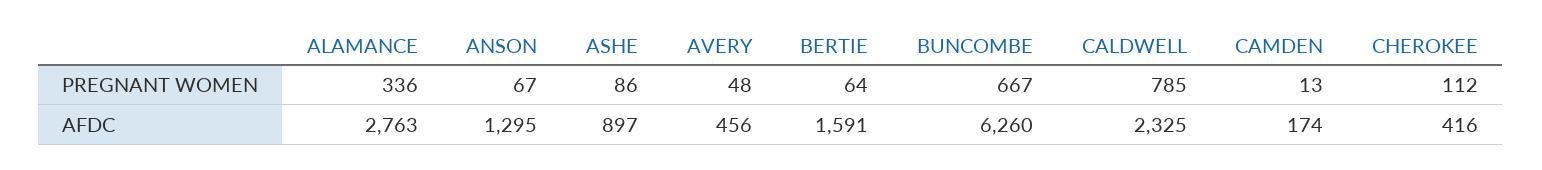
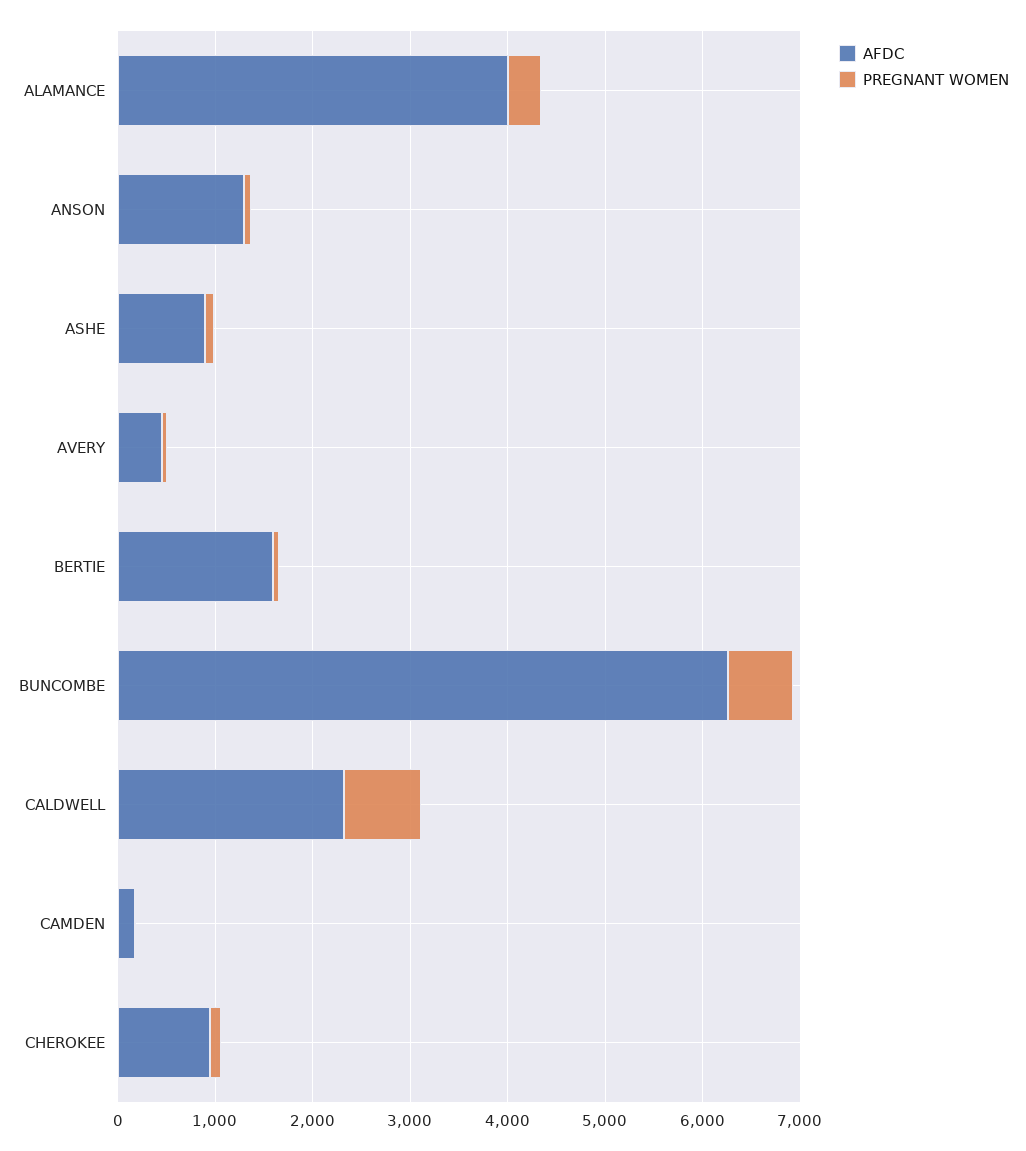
  {
    "PREGNANT WOMEN": {
      "ALAMANCE": 336,
      "ANSON": 67,
      "ASHE": 86,
      "AVERY": 48,
      "BERTIE": 64,
      "BUNCOMBE": 667,
      "CALDWELL": 785,
      "CAMDEN": 13,
      "CHEROKEE": 112
    },
    "AFDC": {
-     "ALAMANCE": 2763,
+     "ALAMANCE": 4000,
      "ANSON": 1295,
      "ASHE": 897,
      "AVERY": 456,
      "BERTIE": 1591,
      "BUNCOMBE": 6260,
      "CALDWELL": 2325,
      "CAMDEN": 174,
-     "CHEROKEE": 416
+     "CHEROKEE": 1000
    }
  }

